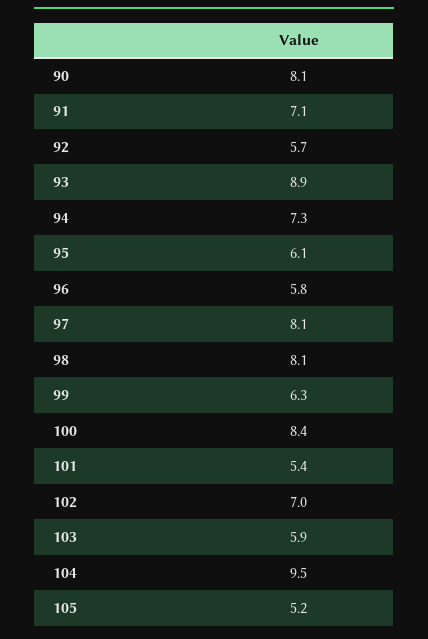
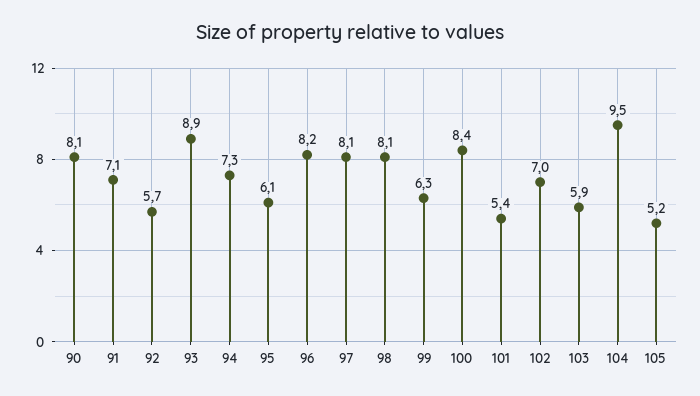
  {
    "90": 8.1,
    "91": 7.1,
    "92": 5.7,
    "93": 8.9,
    "94": 7.3,
    "95": 6.1,
-   "96": 5.8,
+   "96": 8.2,
    "97": 8.1,
    "98": 8.1,
    "99": 6.3,
    "100": 8.4,
    "101": 5.4,
    "102": 7,
    "103": 5.9,
    "104": 9.5,
    "105": 5.2
  }

